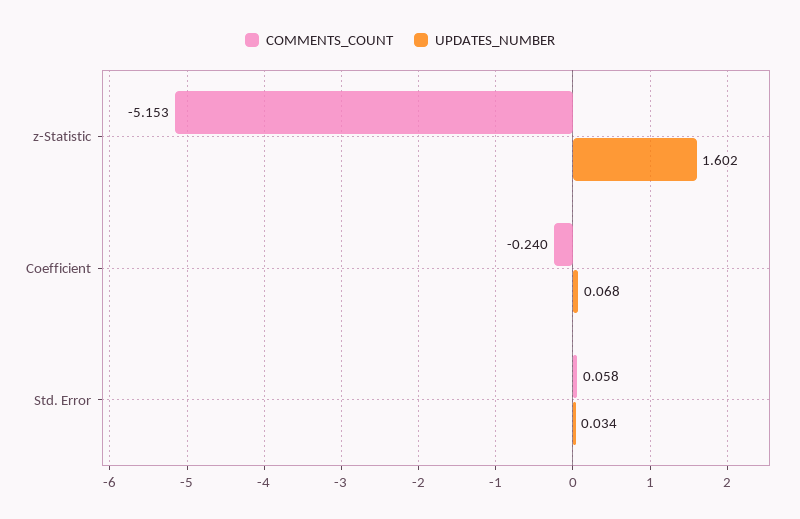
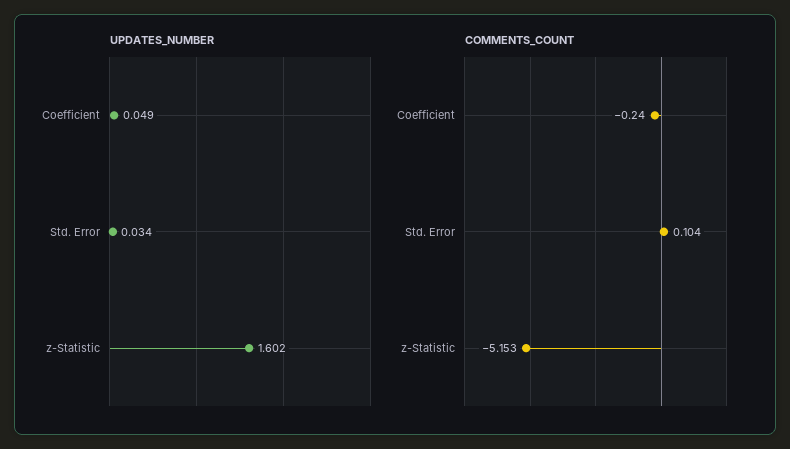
  {
    "COMMENTS_COUNT": {
      "z-Statistic": -5.153,
      "Coefficient": -0.24,
-     "Std. Error": 0.058
+     "Std. Error": 0.104
    },
    "UPDATES_NUMBER": {
      "z-Statistic": 1.602,
-     "Coefficient": 0.068,
+     "Coefficient": 0.049,
      "Std. Error": 0.034
    }
  }

